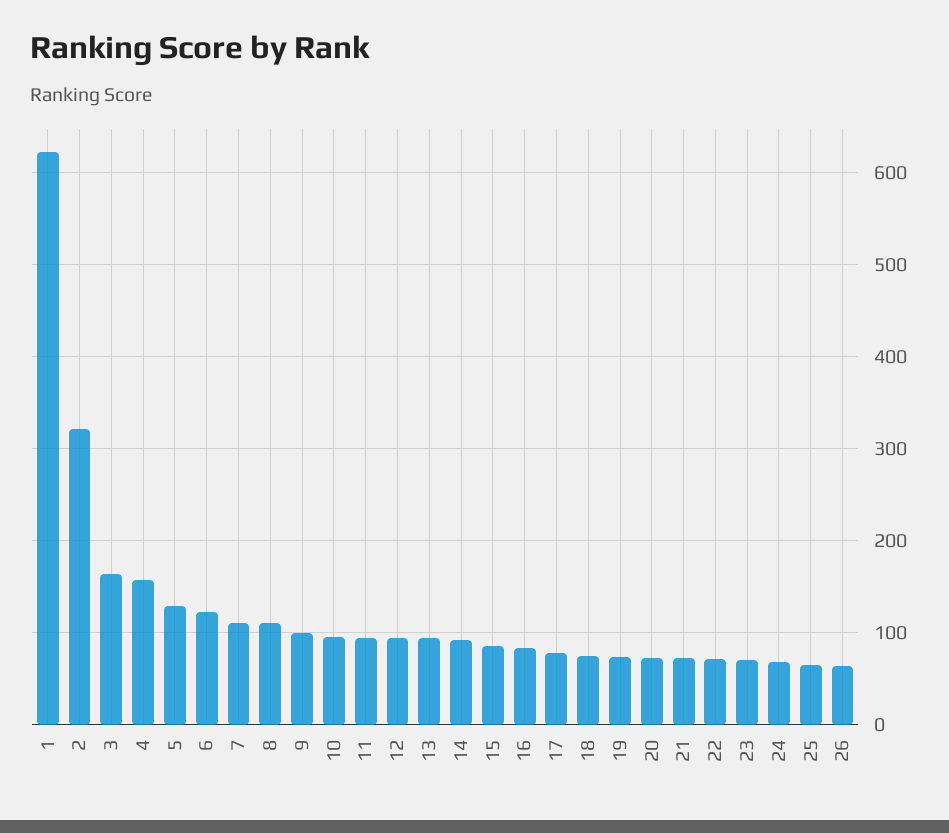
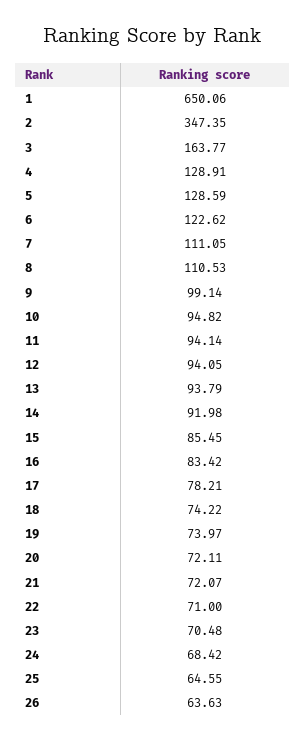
  {
-   "1": 620,
+   "1": 650.06,
-   "2": 320,
+   "2": 347.35,
    "3": 163.77,
-   "4": 160,
+   "4": 128.91,
    "5": 128.59,
    "6": 122.62,
    "7": 111.05,
    "8": 110.53,
    "9": 99.14,
    "10": 94.82,
    "11": 94.14,
    "12": 94.05,
    "13": 93.79,
    "14": 91.98,
    "15": 85.45,
    "16": 83.42,
    "17": 78.21,
    "18": 74.22,
    "19": 73.97,
    "20": 72.11,
    "21": 72.07,
    "22": 71,
    "23": 70.48,
    "24": 68.42,
    "25": 64.55,
    "26": 63.63
  }

